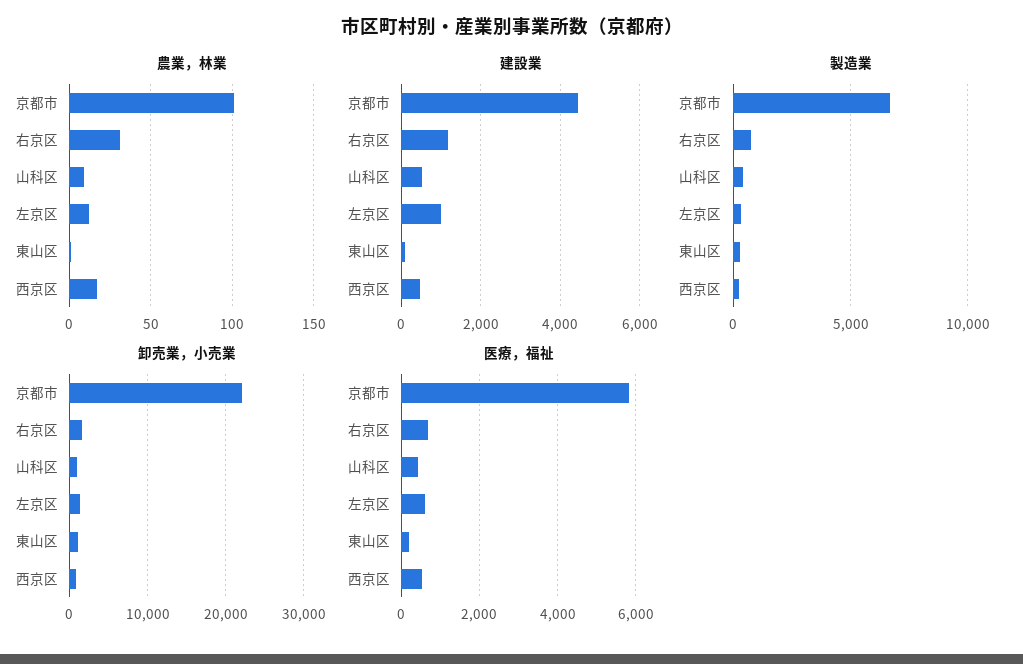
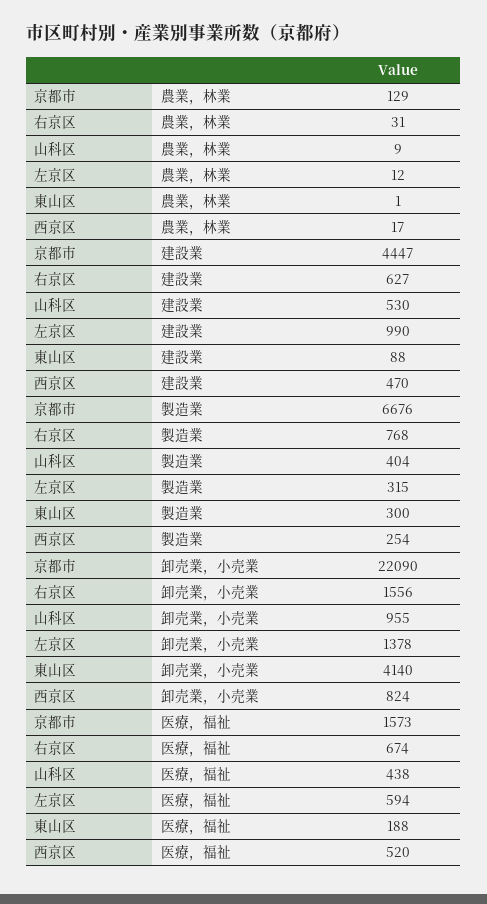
  {
    "農業，林業": {
-     "京都市": 100,
+     "京都市": 129,
      "右京区": 31,
      "山科区": 9,
      "左京区": 12,
      "東山区": 1,
      "西京区": 17
    },
    "建設業": {
      "京都市": 4447,
-     "右京区": 1200,
+     "右京区": 627,
      "山科区": 530,
      "左京区": 990,
      "東山区": 88,
      "西京区": 470
    },
    "製造業": {
      "京都市": 6676,
      "右京区": 768,
      "山科区": 404,
      "左京区": 315,
      "東山区": 300,
      "西京区": 254
    },
    "卸売業，小売業": {
      "京都市": 22090,
      "右京区": 1556,
      "山科区": 955,
      "左京区": 1378,
-     "東山区": 1000,
+     "東山区": 4140,
      "西京区": 824
    },
    "医療，福祉": {
-     "京都市": 5800,
+     "京都市": 1573,
      "右京区": 674,
      "山科区": 438,
      "左京区": 594,
      "東山区": 188,
      "西京区": 520
    }
  }

